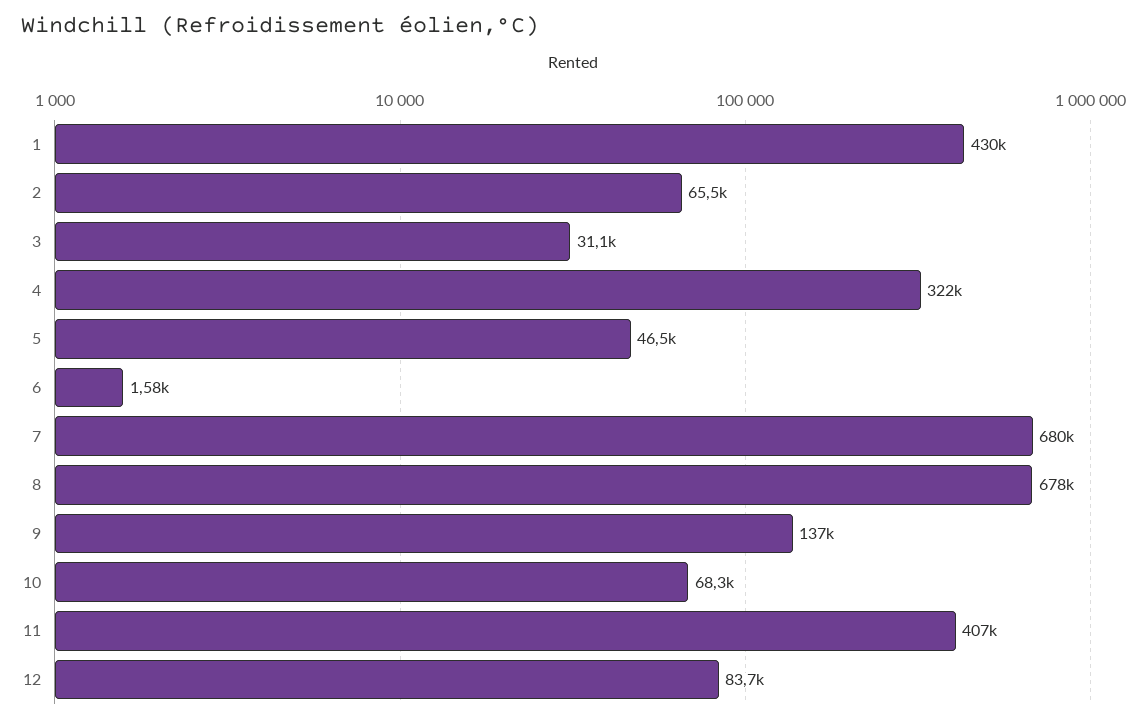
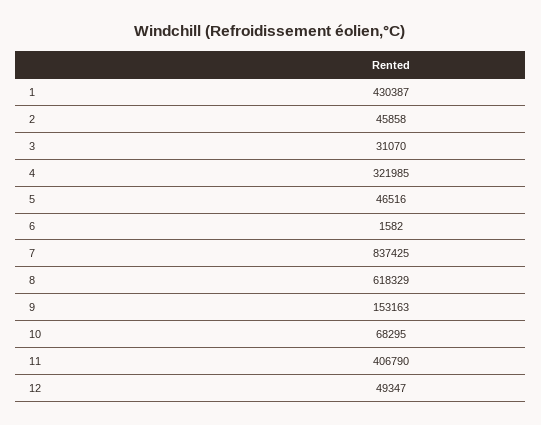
  {
    "1": 430387,
-   "2": 65500,
+   "2": 45858,
    "3": 31070,
    "4": 321985,
    "5": 46516,
    "6": 1582,
-   "7": 680000,
+   "7": 837425,
-   "8": 678000,
+   "8": 618329,
-   "9": 137000,
+   "9": 153163,
    "10": 68295,
    "11": 406790,
-   "12": 83700
+   "12": 49347
  }

